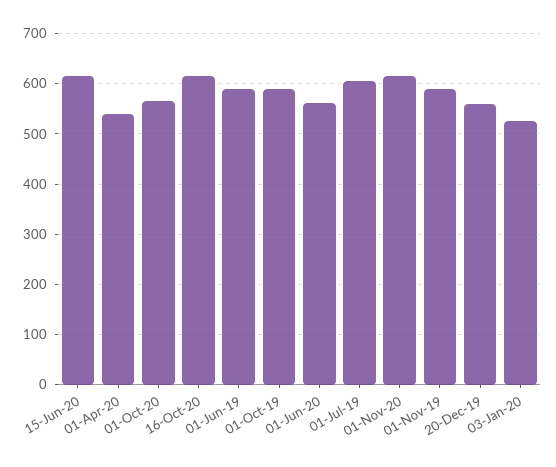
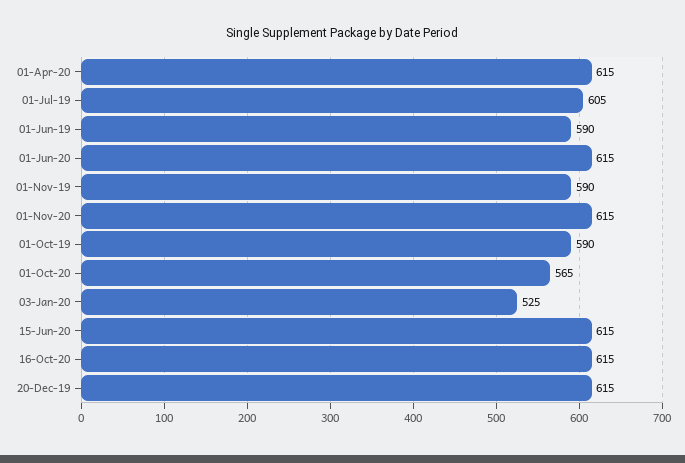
  {
    "15-Jun-20": 615,
-   "01-Apr-20": 540,
+   "01-Apr-20": 615,
    "01-Oct-20": 565,
    "16-Oct-20": 615,
    "01-Jun-19": 590,
    "01-Oct-19": 590,
-   "01-Jun-20": 560,
+   "01-Jun-20": 615,
    "01-Jul-19": 605,
    "01-Nov-20": 615,
    "01-Nov-19": 590,
-   "20-Dec-19": 560,
+   "20-Dec-19": 615,
    "03-Jan-20": 525
  }

